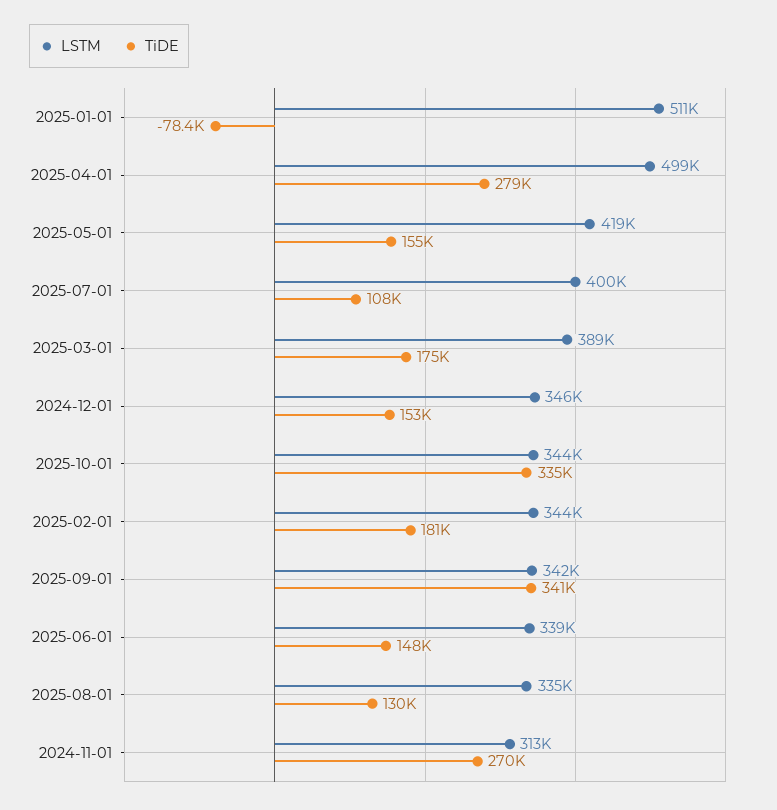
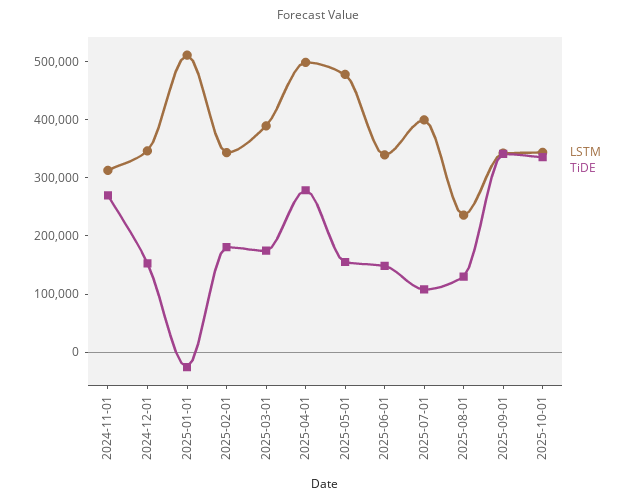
  {
    "LSTM": {
      "2025-01-01": 511000,
      "2025-04-01": 499000,
-     "2025-05-01": 419000,
+     "2025-05-01": 480000,
      "2025-07-01": 400000,
      "2025-03-01": 389000,
      "2024-12-01": 346000,
      "2025-10-01": 344000,
      "2025-02-01": 344000,
      "2025-09-01": 342000,
      "2025-06-01": 339000,
-     "2025-08-01": 335000,
+     "2025-08-01": 240000,
      "2024-11-01": 313000
    },
    "TiDE": {
-     "2025-01-01": -78400,
+     "2025-01-01": -20000,
      "2025-04-01": 279000,
      "2025-05-01": 155000,
      "2025-07-01": 108000,
      "2025-03-01": 175000,
      "2024-12-01": 153000,
      "2025-10-01": 335000,
      "2025-02-01": 181000,
      "2025-09-01": 341000,
      "2025-06-01": 148000,
      "2025-08-01": 130000,
      "2024-11-01": 270000
    }
  }

